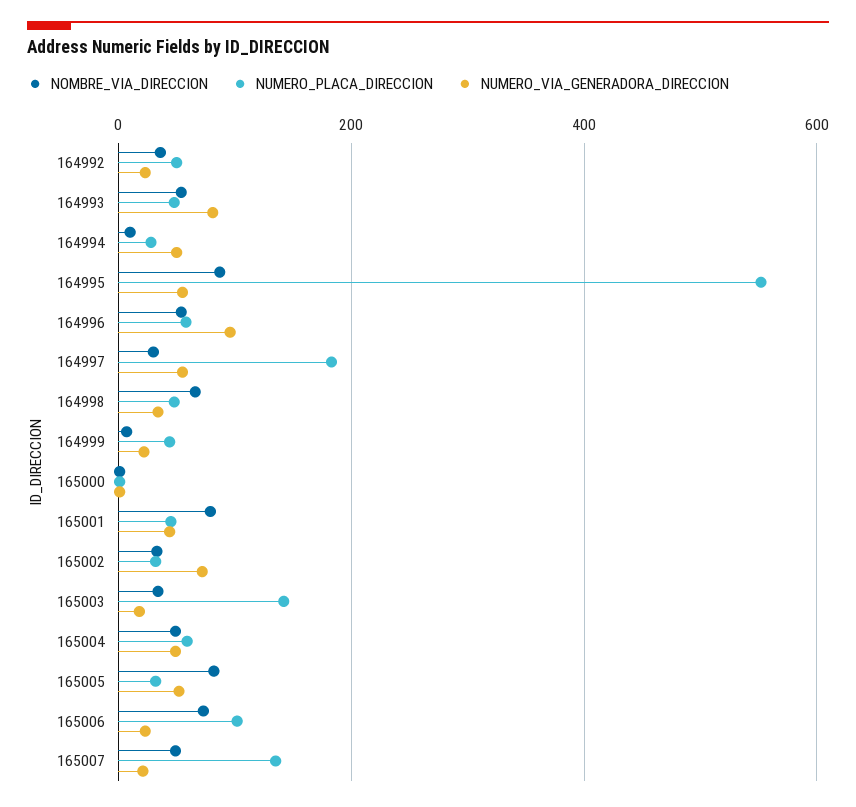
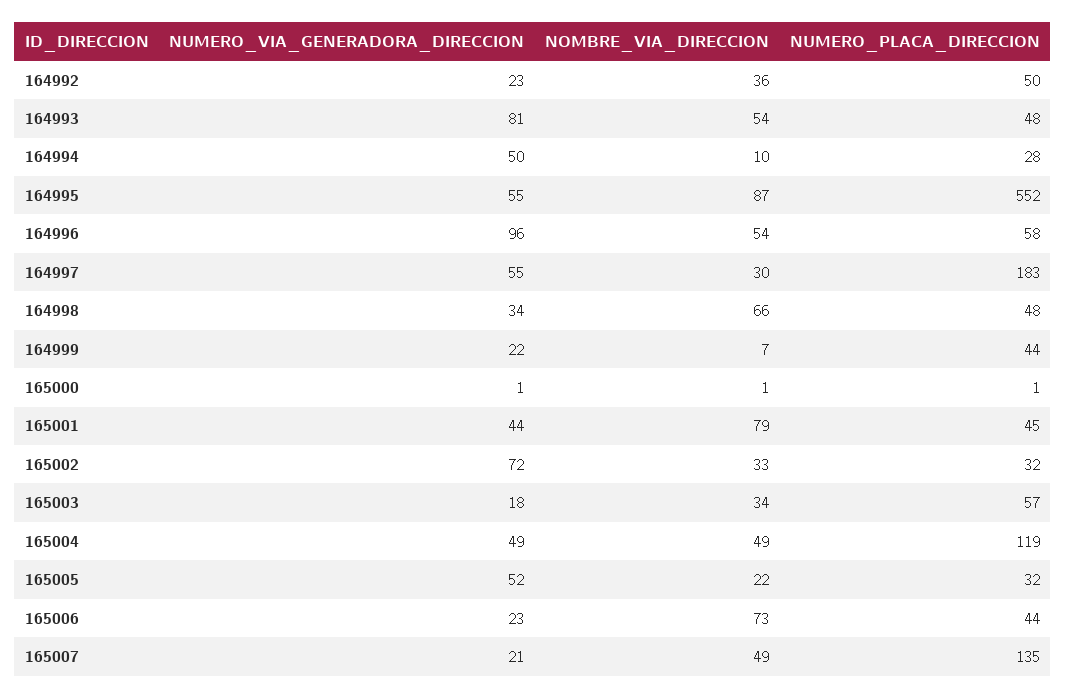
  {
    "NOMBRE_VIA_DIRECCION": {
      "164992": 36,
      "164993": 54,
      "164994": 10,
      "164995": 87,
      "164996": 54,
      "164997": 30,
      "164998": 66,
      "164999": 7,
      "165000": 1,
      "165001": 79,
      "165002": 33,
      "165003": 34,
      "165004": 49,
-     "165005": 80,
+     "165005": 22,
      "165006": 73,
      "165007": 49
    },
    "NUMERO_PLACA_DIRECCION": {
      "164992": 50,
      "164993": 48,
      "164994": 28,
      "164995": 552,
      "164996": 58,
      "164997": 183,
      "164998": 48,
      "164999": 44,
      "165000": 1,
      "165001": 45,
      "165002": 32,
-     "165003": 140,
+     "165003": 57,
-     "165004": 60,
+     "165004": 119,
      "165005": 32,
-     "165006": 100,
+     "165006": 44,
      "165007": 135
    },
    "NUMERO_VIA_GENERADORA_DIRECCION": {
      "164992": 23,
      "164993": 81,
      "164994": 50,
      "164995": 55,
      "164996": 96,
      "164997": 55,
      "164998": 34,
      "164999": 22,
      "165000": 1,
      "165001": 44,
      "165002": 72,
      "165003": 18,
      "165004": 49,
      "165005": 52,
      "165006": 23,
      "165007": 21
    }
  }

